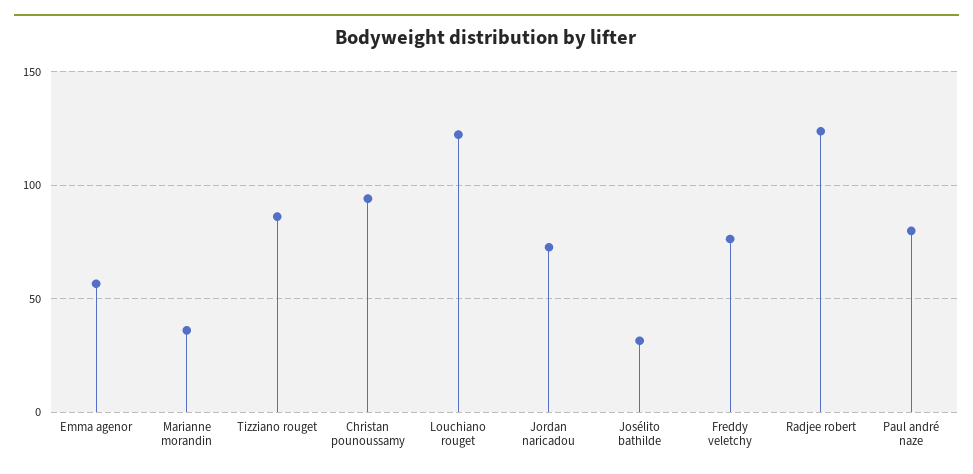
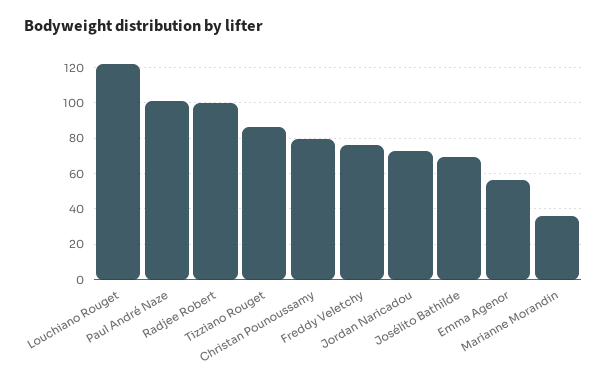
  {
    "Emma agenor": 55,
    "Marianne morandin": 35,
    "Tizziano rouget": 85,
-   "Christan pounoussamy": 95,
+   "Christan pounoussamy": 80,
    "Louchiano rouget": 120,
    "Jordan naricadou": 75,
-   "Josélito bathilde": 30,
+   "Josélito bathilde": 70,
    "Freddy veletchy": 75,
-   "Radjee robert": 125,
+   "Radjee robert": 100,
-   "Paul andré naze": 80
+   "Paul andré naze": 100
  }

